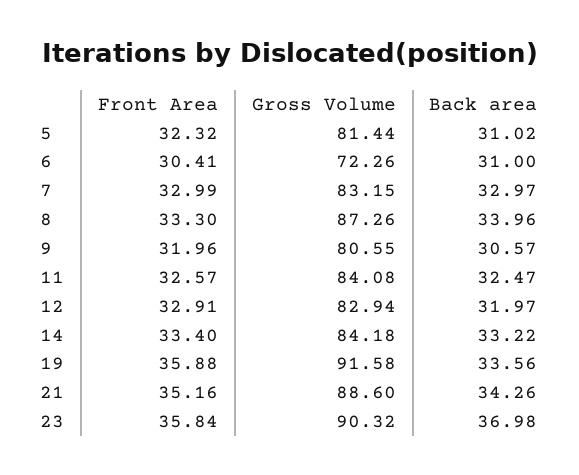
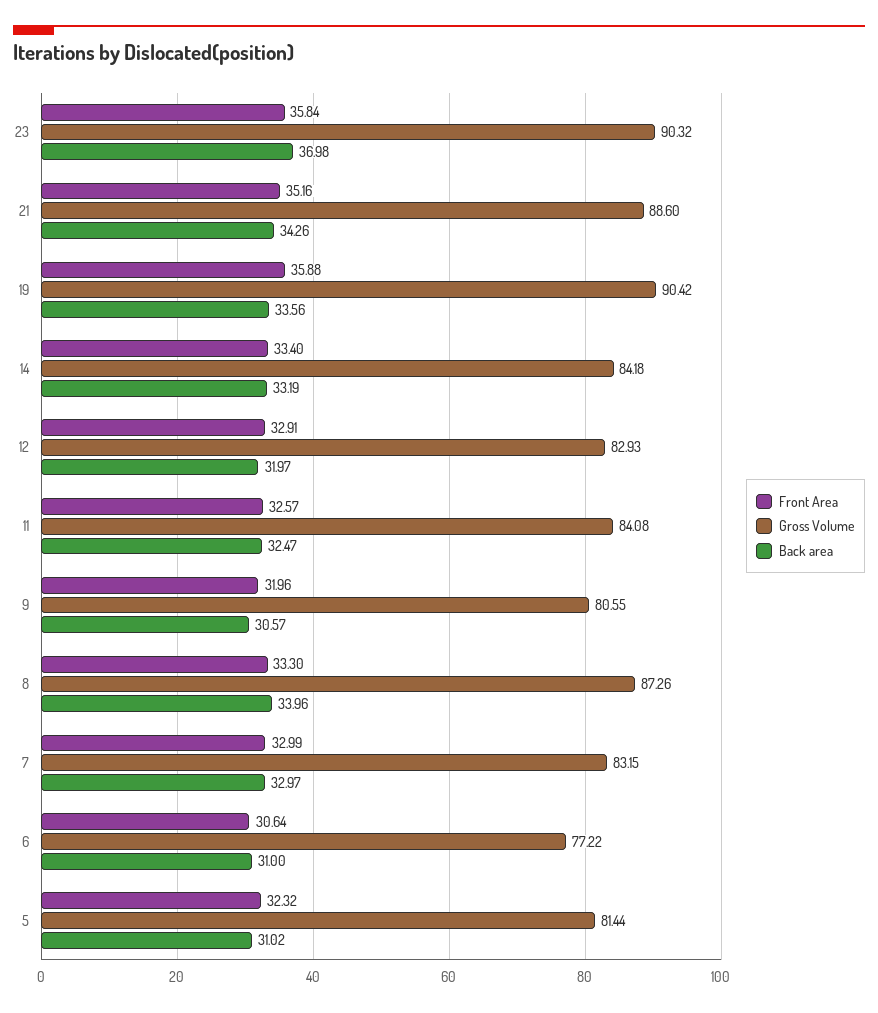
  {
    "Front Area": {
      "5": 32.32,
-     "6": 30.41,
+     "6": 30.64,
      "7": 32.99,
      "8": 33.3,
      "9": 31.96,
      "11": 32.57,
      "12": 32.91,
      "14": 33.4,
      "19": 35.88,
      "21": 35.16,
      "23": 35.84
    },
    "Gross Volume": {
      "5": 81.44,
-     "6": 72.26,
+     "6": 77.22,
      "7": 83.15,
      "8": 87.26,
      "9": 80.55,
      "11": 84.08,
-     "12": 82.94,
+     "12": 82.93,
      "14": 84.18,
-     "19": 91.58,
+     "19": 90.42,
      "21": 88.6,
      "23": 90.32
    },
    "Back area": {
      "5": 31.02,
      "6": 31,
      "7": 32.97,
      "8": 33.96,
      "9": 30.57,
      "11": 32.47,
      "12": 31.97,
-     "14": 33.22,
+     "14": 33.19,
      "19": 33.56,
      "21": 34.26,
      "23": 36.98
    }
  }

